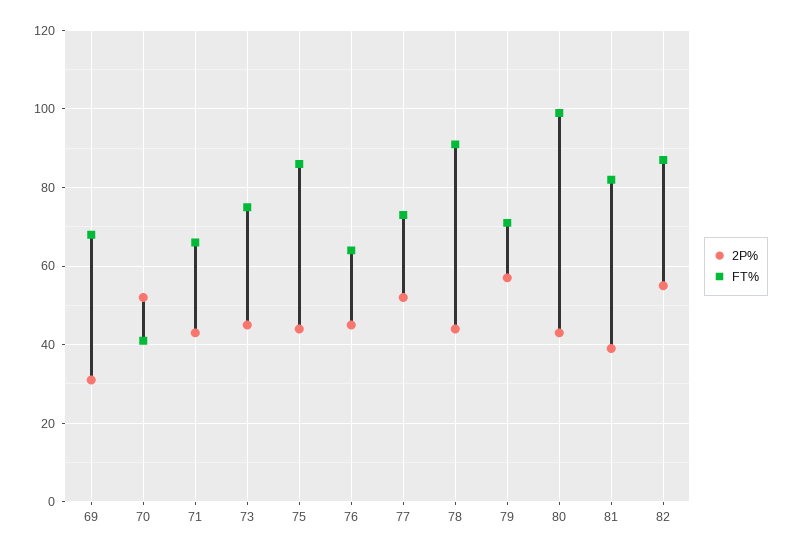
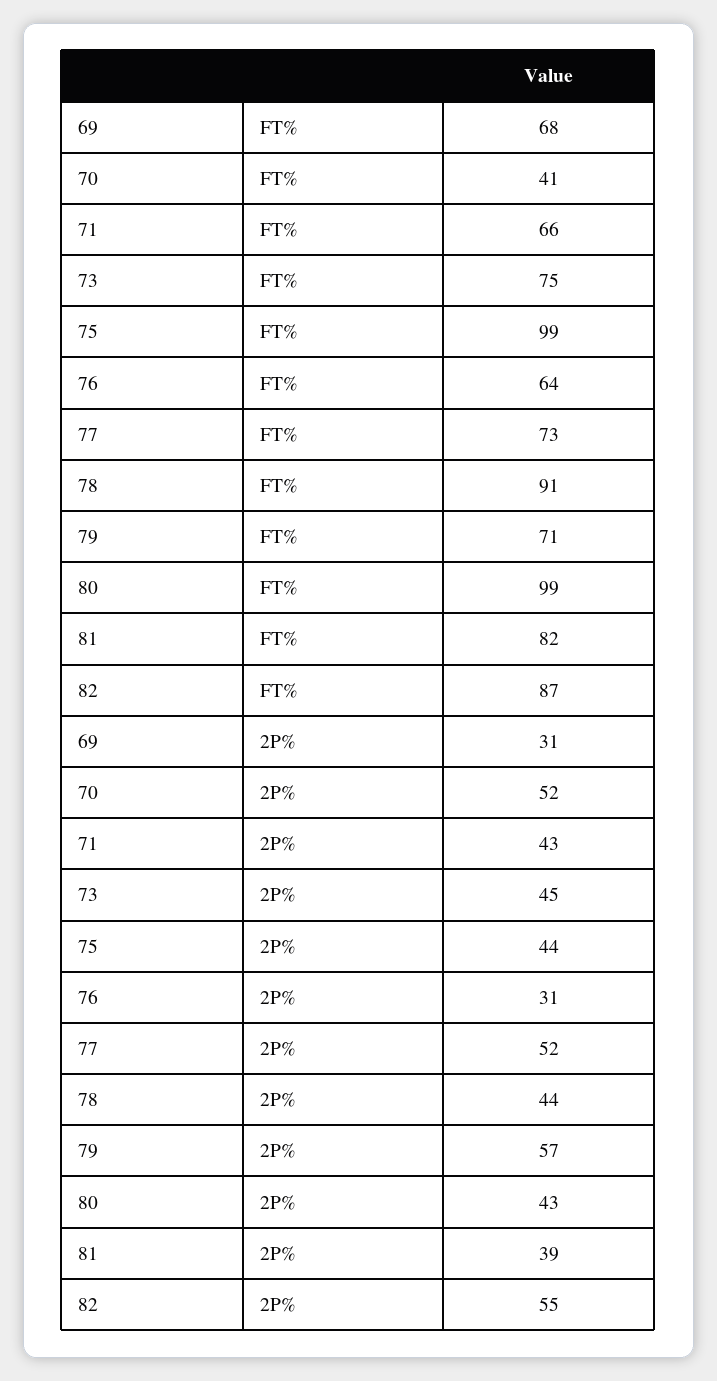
  {
    "2P%": {
      "69": 31,
      "70": 52,
      "71": 43,
      "73": 45,
      "75": 44,
-     "76": 45,
+     "76": 31,
      "77": 52,
      "78": 44,
      "79": 57,
      "80": 43,
      "81": 39,
      "82": 55
    },
    "FT%": {
      "69": 68,
      "70": 41,
      "71": 66,
      "73": 75,
-     "75": 85,
+     "75": 99,
      "76": 64,
      "77": 73,
      "78": 91,
      "79": 71,
      "80": 99,
      "81": 82,
      "82": 87
    }
  }

